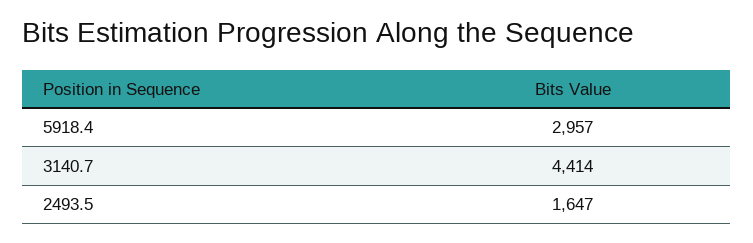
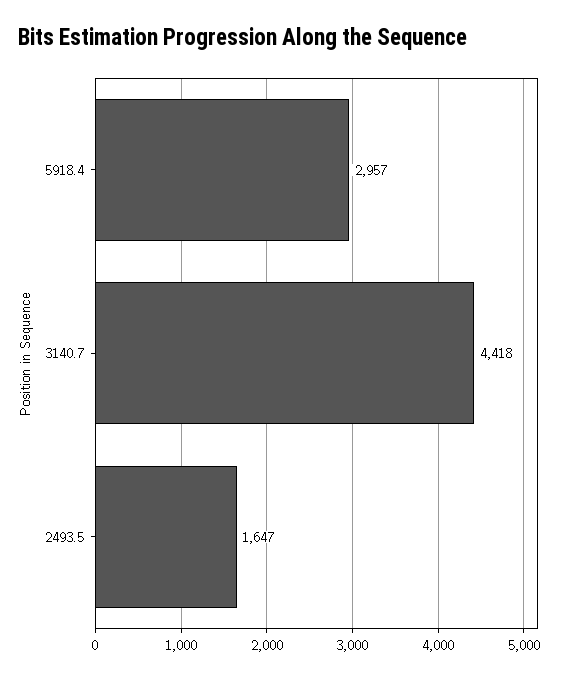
  {
    "5918.4": 2957,
-   "3140.7": 4414,
+   "3140.7": 4418,
    "2493.5": 1647
  }

